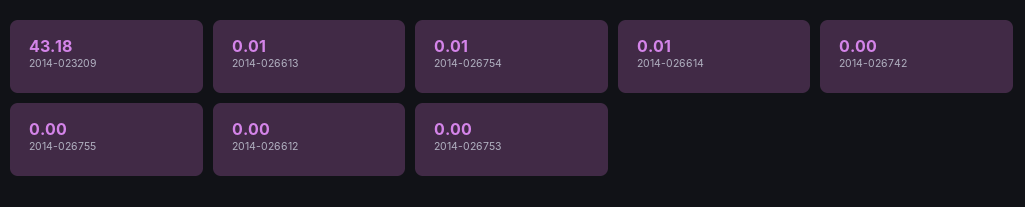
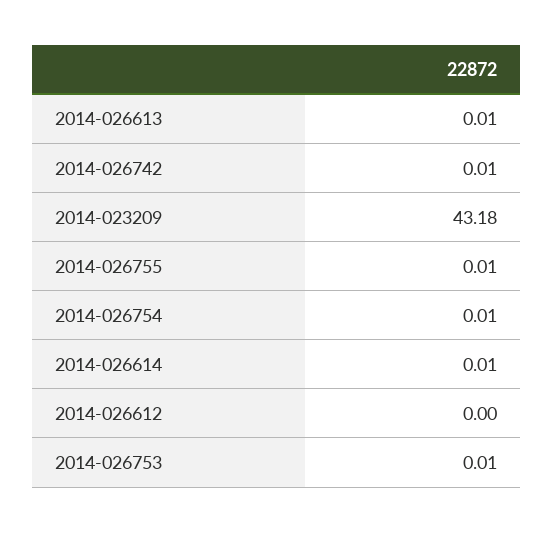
  {
    "2014-023209": 43.18,
    "2014-026613": 0.01,
    "2014-026754": 0.01,
    "2014-026614": 0.01,
-   "2014-026742": 0,
+   "2014-026742": 0.01,
-   "2014-026755": 0,
+   "2014-026755": 0.01,
    "2014-026612": 0,
-   "2014-026753": 0
+   "2014-026753": 0.01
  }

